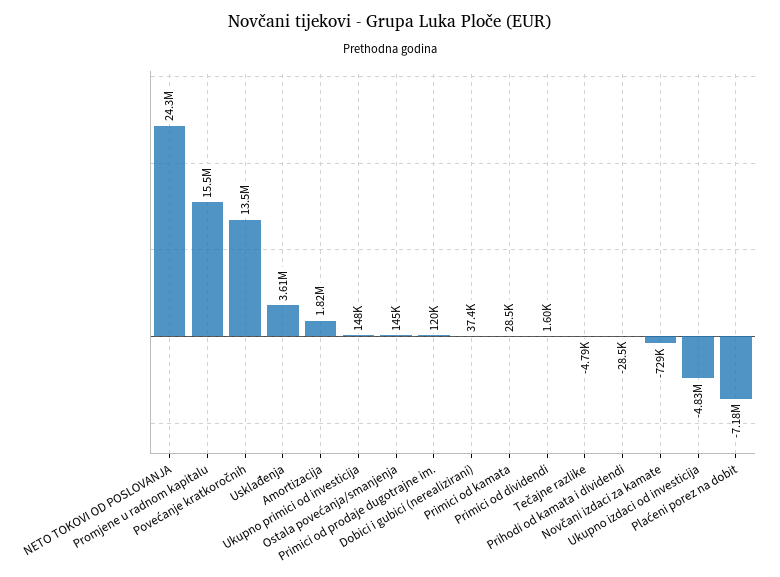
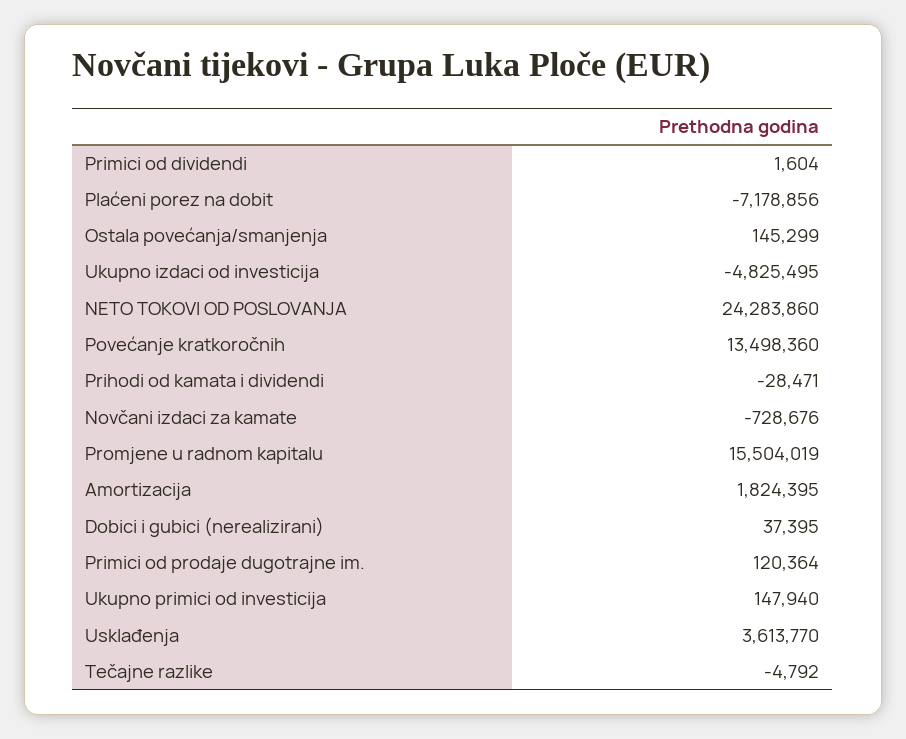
  {
    "NETO TOKOVI OD POSLOVANJA": 24283860,
    "Promjene u radnom kapitalu": 15504019,
    "Povećanje kratkoročnih": 13498360,
    "Usklađenja": 3613770,
    "Amortizacija": 1824395,
    "Ukupno primici od investicija": 147940,
    "Ostala povećanja/smanjenja": 145299,
    "Primici od prodaje dugotrajne im.": 120364,
    "Dobici i gubici (nerealizirani)": 37395,
-   "Primici od kamata": 28500,
    "Primici od dividendi": 1604,
    "Tečajne razlike": -4792,
    "Prihodi od kamata i dividendi": -28471,
    "Novčani izdaci za kamate": -728676,
    "Ukupno izdaci od investicija": -4825495,
    "Plaćeni porez na dobit": -7178856
  }

